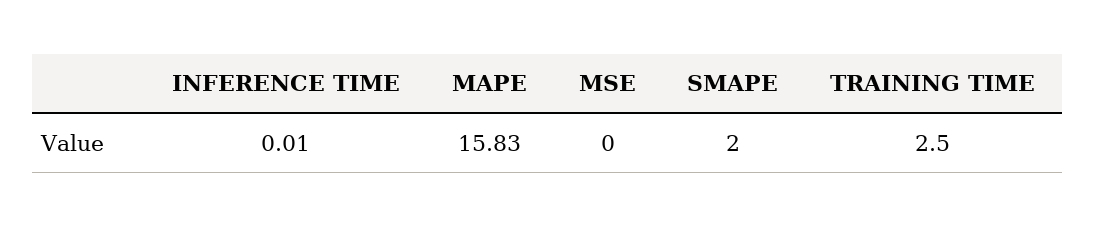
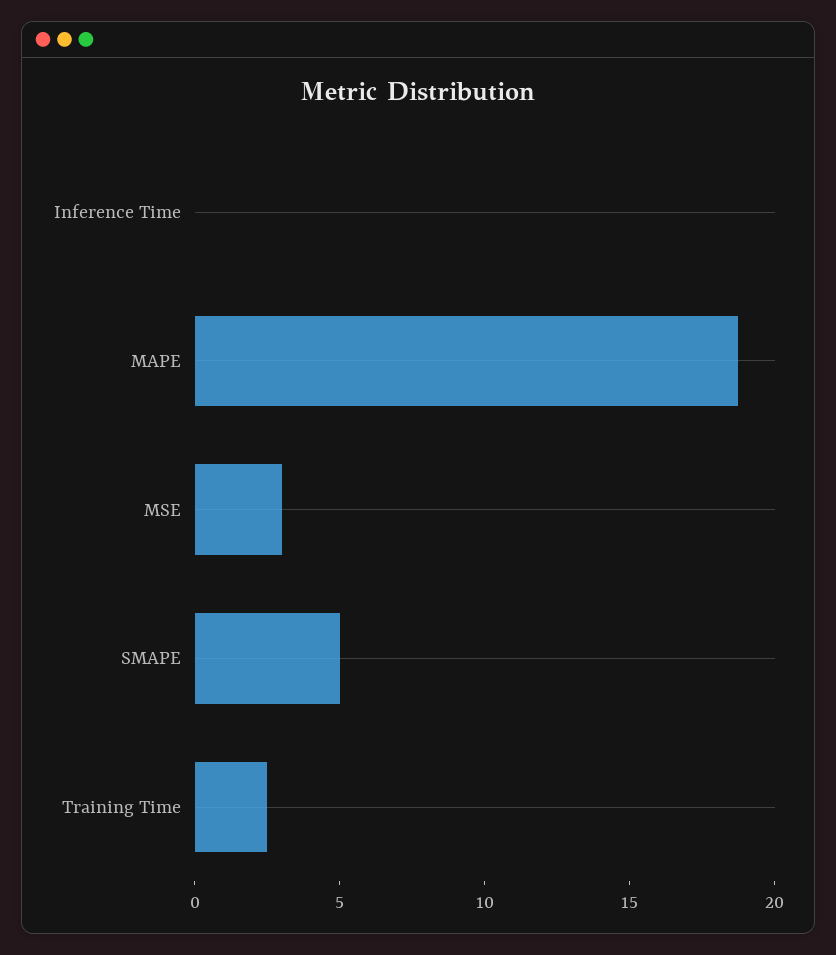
  {
    "INFERENCE TIME": 0.01,
-   "MAPE": 15.83,
+   "MAPE": 19,
-   "MSE": 0,
+   "MSE": 3,
-   "SMAPE": 2,
+   "SMAPE": 5,
    "TRAINING TIME": 2.5
  }

